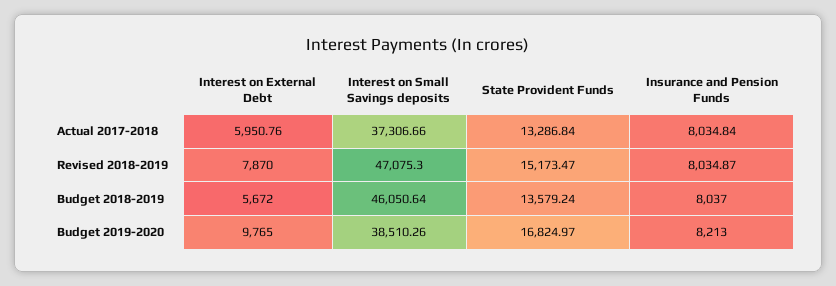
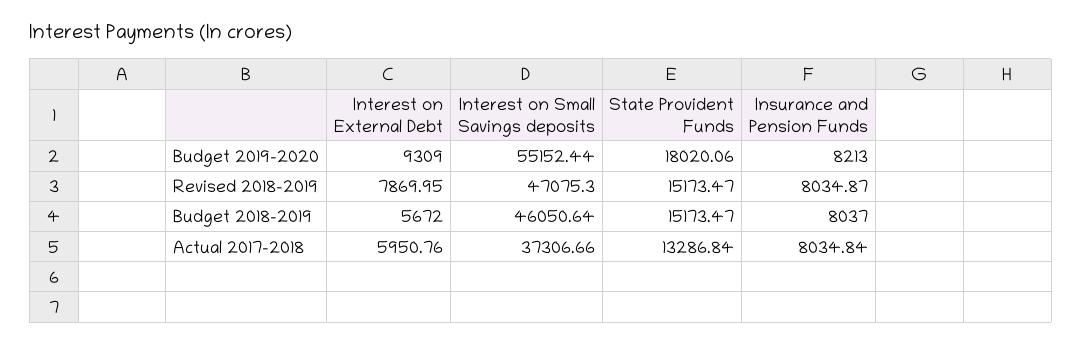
  {
    "Interest on External Debt": {
      "Actual 2017-2018": 5950.76,
-     "Revised 2018-2019": 7870,
+     "Revised 2018-2019": 7869.95,
      "Budget 2018-2019": 5672,
-     "Budget 2019-2020": 9765
+     "Budget 2019-2020": 9309
    },
    "Interest on Small Savings deposits": {
      "Actual 2017-2018": 37306.66,
      "Revised 2018-2019": 47075.3,
      "Budget 2018-2019": 46050.64,
-     "Budget 2019-2020": 38510.26
+     "Budget 2019-2020": 55152.44
    },
    "State Provident Funds": {
      "Actual 2017-2018": 13286.84,
      "Revised 2018-2019": 15173.47,
-     "Budget 2018-2019": 13579.24,
+     "Budget 2018-2019": 15173.47,
-     "Budget 2019-2020": 16824.97
+     "Budget 2019-2020": 18020.06
    },
    "Insurance and Pension Funds": {
      "Actual 2017-2018": 8034.84,
      "Revised 2018-2019": 8034.87,
      "Budget 2018-2019": 8037,
      "Budget 2019-2020": 8213
    }
  }

